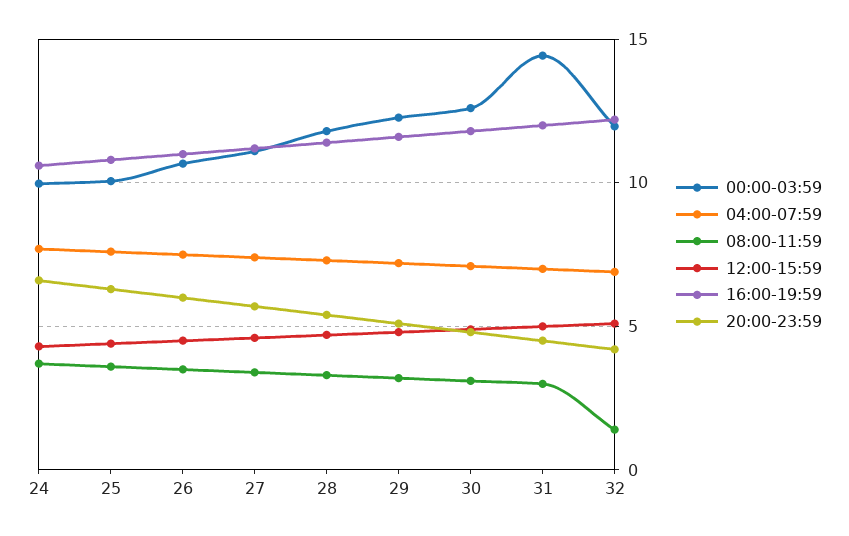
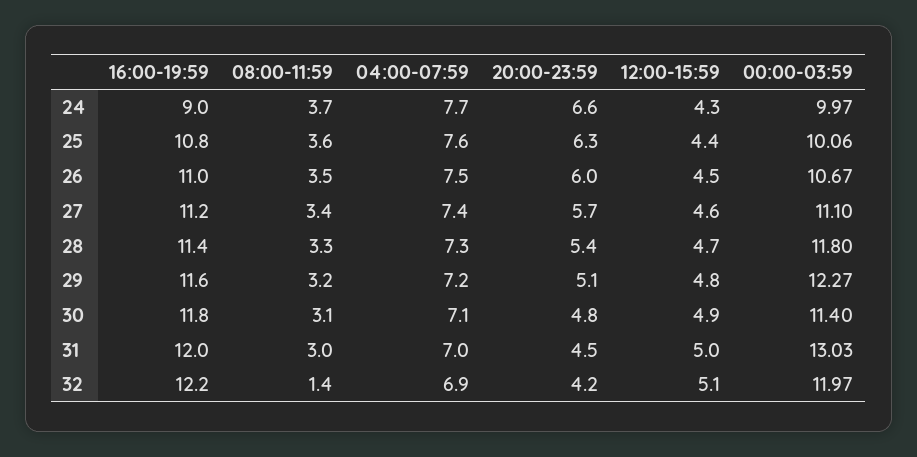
  {
    "00:00-03:59": {
      "24": 9.97,
      "25": 10.06,
      "26": 10.67,
      "27": 11.1,
      "28": 11.8,
      "29": 12.27,
-     "30": 12.5,
+     "30": 11.4,
-     "31": 14.5,
+     "31": 13.03,
      "32": 11.97
    },
    "04:00-07:59": {
      "24": 7.7,
      "25": 7.6,
      "26": 7.5,
      "27": 7.4,
      "28": 7.3,
      "29": 7.2,
      "30": 7.1,
      "31": 7,
      "32": 6.9
    },
    "08:00-11:59": {
      "24": 3.7,
      "25": 3.6,
      "26": 3.5,
      "27": 3.4,
      "28": 3.3,
      "29": 3.2,
      "30": 3.1,
      "31": 3,
      "32": 1.4
    },
    "12:00-15:59": {
      "24": 4.3,
      "25": 4.4,
      "26": 4.5,
      "27": 4.6,
      "28": 4.7,
      "29": 4.8,
      "30": 4.9,
      "31": 5,
      "32": 5.1
    },
    "16:00-19:59": {
-     "24": 10.5,
+     "24": 9,
      "25": 10.8,
      "26": 11,
      "27": 11.2,
      "28": 11.4,
      "29": 11.6,
      "30": 11.8,
      "31": 12,
      "32": 12.2
    },
    "20:00-23:59": {
      "24": 6.6,
      "25": 6.3,
      "26": 6,
      "27": 5.7,
      "28": 5.4,
      "29": 5.1,
      "30": 4.8,
      "31": 4.5,
      "32": 4.2
    }
  }

